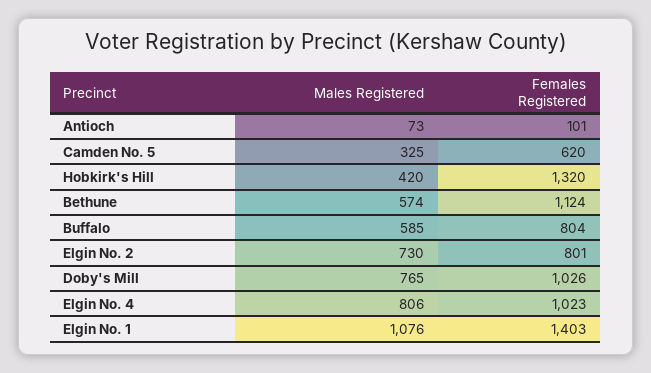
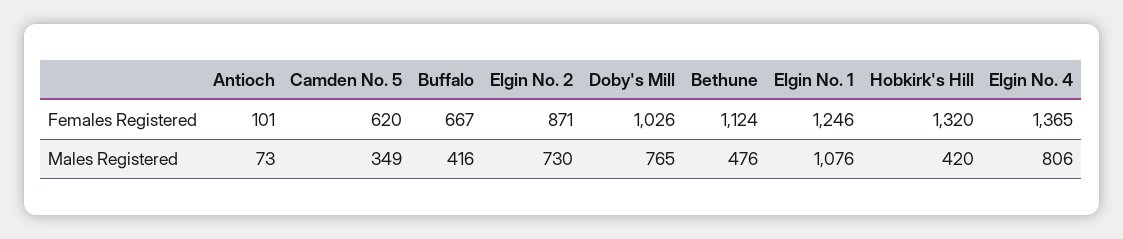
  {
    "Males Registered": {
      "Antioch": 73,
-     "Camden No. 5": 325,
+     "Camden No. 5": 349,
      "Hobkirk's Hill": 420,
-     "Bethune": 574,
+     "Bethune": 476,
-     "Buffalo": 585,
+     "Buffalo": 416,
      "Elgin No. 2": 730,
      "Doby's Mill": 765,
      "Elgin No. 4": 806,
      "Elgin No. 1": 1076
    },
    "Females Registered": {
      "Antioch": 101,
      "Camden No. 5": 620,
      "Hobkirk's Hill": 1320,
      "Bethune": 1124,
-     "Buffalo": 804,
+     "Buffalo": 667,
-     "Elgin No. 2": 801,
+     "Elgin No. 2": 871,
      "Doby's Mill": 1026,
-     "Elgin No. 4": 1023,
+     "Elgin No. 4": 1365,
-     "Elgin No. 1": 1403
+     "Elgin No. 1": 1246
    }
  }

